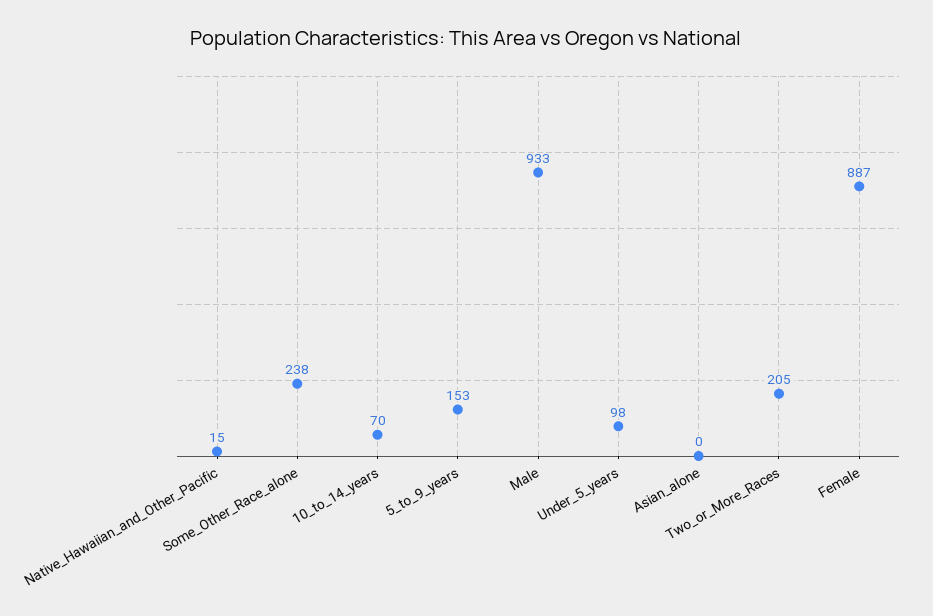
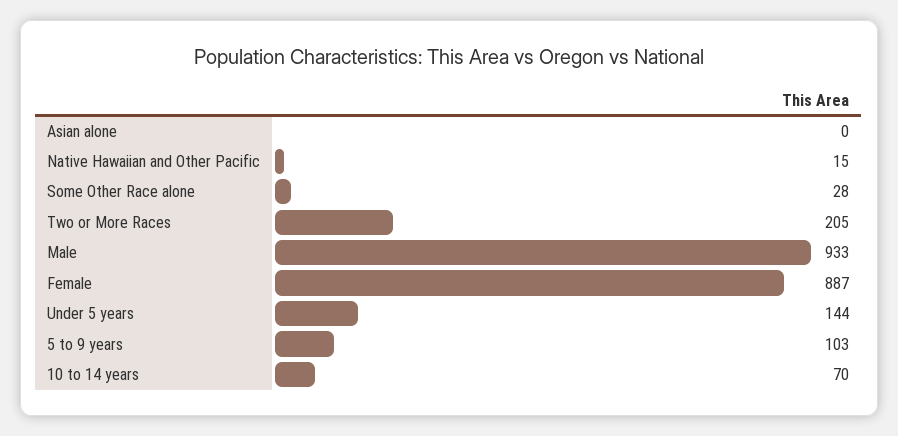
  {
    "Native_Hawaiian_and_Other_Pacific": 15,
-   "Some_Other_Race_alone": 238,
+   "Some_Other_Race_alone": 28,
    "10_to_14_years": 70,
-   "5_to_9_years": 153,
+   "5_to_9_years": 103,
    "Male": 933,
-   "Under_5_years": 98,
+   "Under_5_years": 144,
    "Asian_alone": 0,
    "Two_or_More_Races": 205,
    "Female": 887
  }

